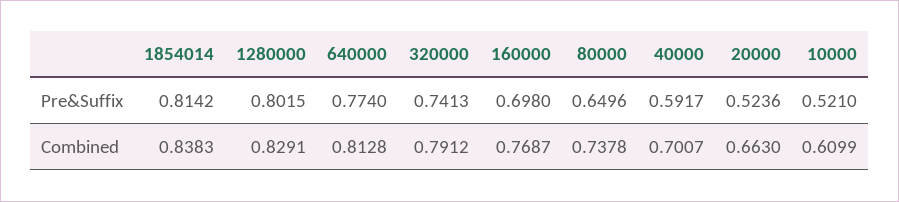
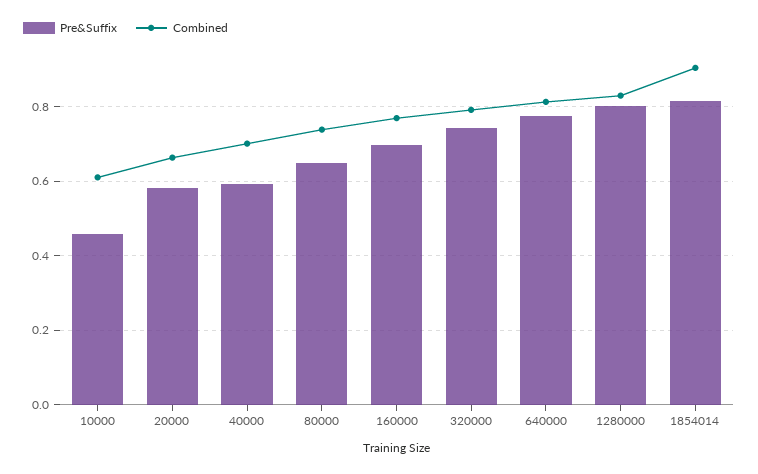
  {
    "Pre&Suffix": {
      "1854014": 0.8142,
      "1280000": 0.8015,
      "640000": 0.774,
      "320000": 0.7413,
      "160000": 0.698,
      "80000": 0.6496,
      "40000": 0.5917,
-     "20000": 0.5236,
+     "20000": 0.58,
-     "10000": 0.521
+     "10000": 0.46
    },
    "Combined": {
-     "1854014": 0.8383,
+     "1854014": 0.9,
      "1280000": 0.8291,
      "640000": 0.8128,
      "320000": 0.7912,
      "160000": 0.7687,
      "80000": 0.7378,
      "40000": 0.7007,
      "20000": 0.663,
      "10000": 0.6099
    }
  }

